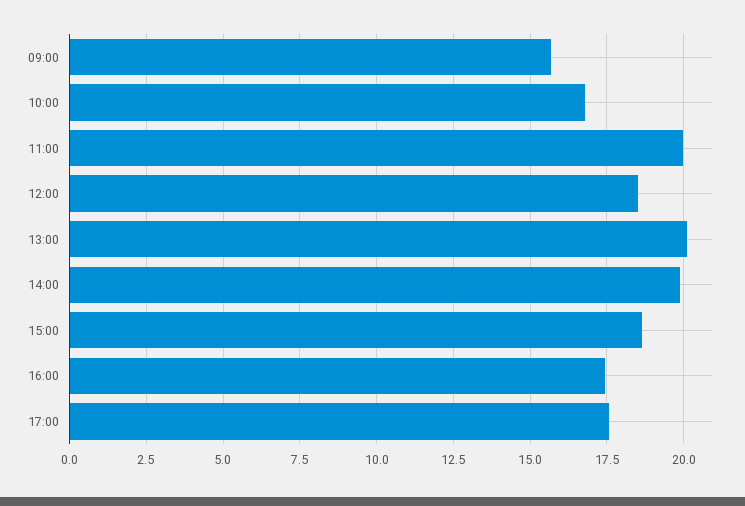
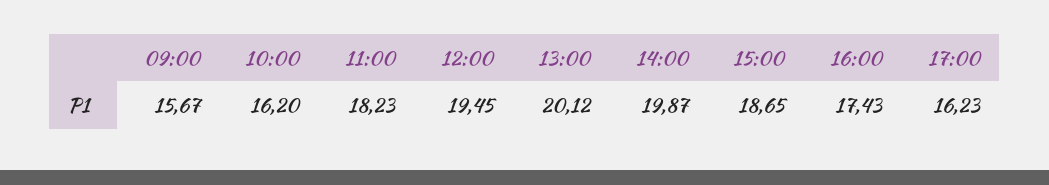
  {
    "09:00": 15.67,
-   "10:00": 16.75,
+   "10:00": 16.2,
-   "11:00": 20,
+   "11:00": 18.23,
-   "12:00": 18.5,
+   "12:00": 19.45,
    "13:00": 20.12,
    "14:00": 19.87,
    "15:00": 18.65,
    "16:00": 17.43,
-   "17:00": 17.5
+   "17:00": 16.23
  }

